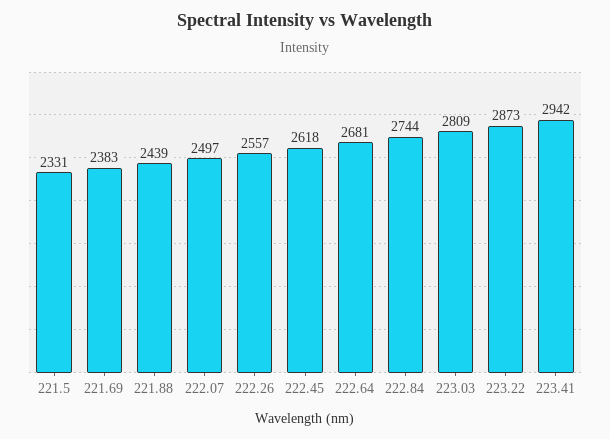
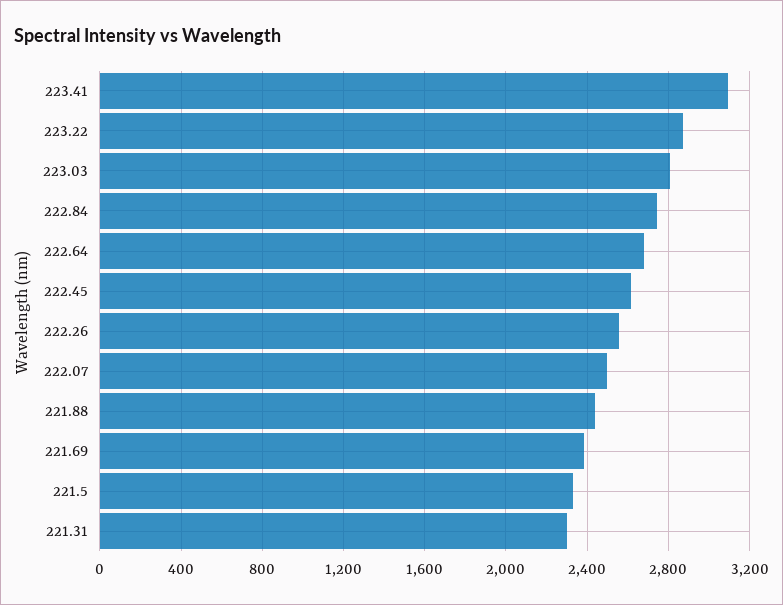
  {
    "221.5": 2331,
    "221.69": 2383,
    "221.88": 2439,
    "222.07": 2497,
    "222.26": 2557,
    "222.45": 2618,
    "222.64": 2681,
    "222.84": 2744,
    "223.03": 2809,
    "223.22": 2873,
-   "223.41": 2942
+   "223.41": 3100,
+   "221.31": 2300
  }

